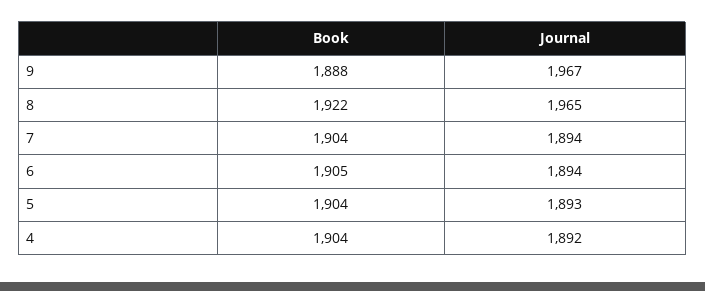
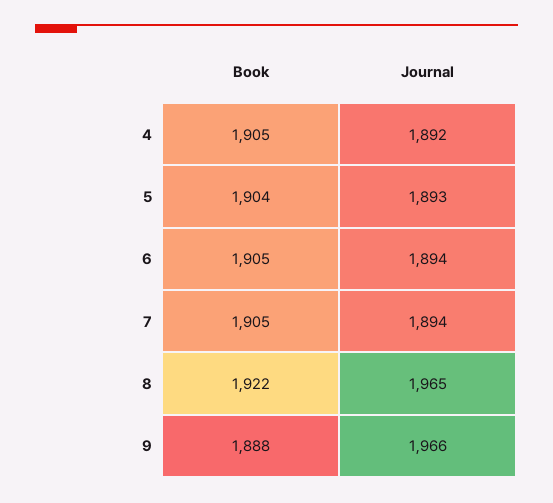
  {
    "Book": {
      "9": 1888,
      "8": 1922,
-     "7": 1904,
+     "7": 1905,
      "6": 1905,
      "5": 1904,
-     "4": 1904
+     "4": 1905
    },
    "Journal": {
-     "9": 1967,
+     "9": 1966,
      "8": 1965,
      "7": 1894,
      "6": 1894,
      "5": 1893,
      "4": 1892
    }
  }

